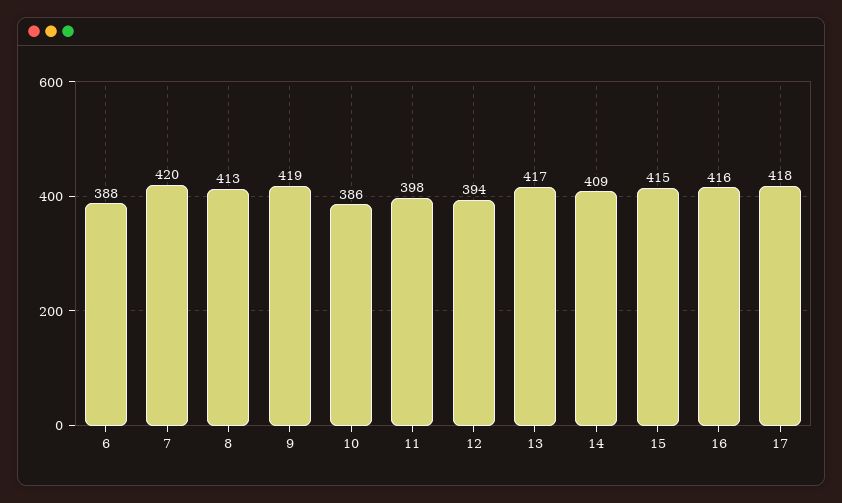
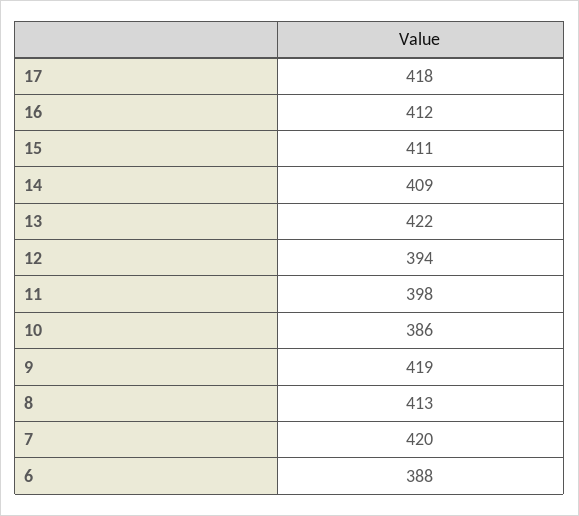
  {
    "6": 388,
    "7": 420,
    "8": 413,
    "9": 419,
    "10": 386,
    "11": 398,
    "12": 394,
-   "13": 417,
+   "13": 422,
    "14": 409,
-   "15": 415,
+   "15": 411,
-   "16": 416,
+   "16": 412,
    "17": 418
  }

